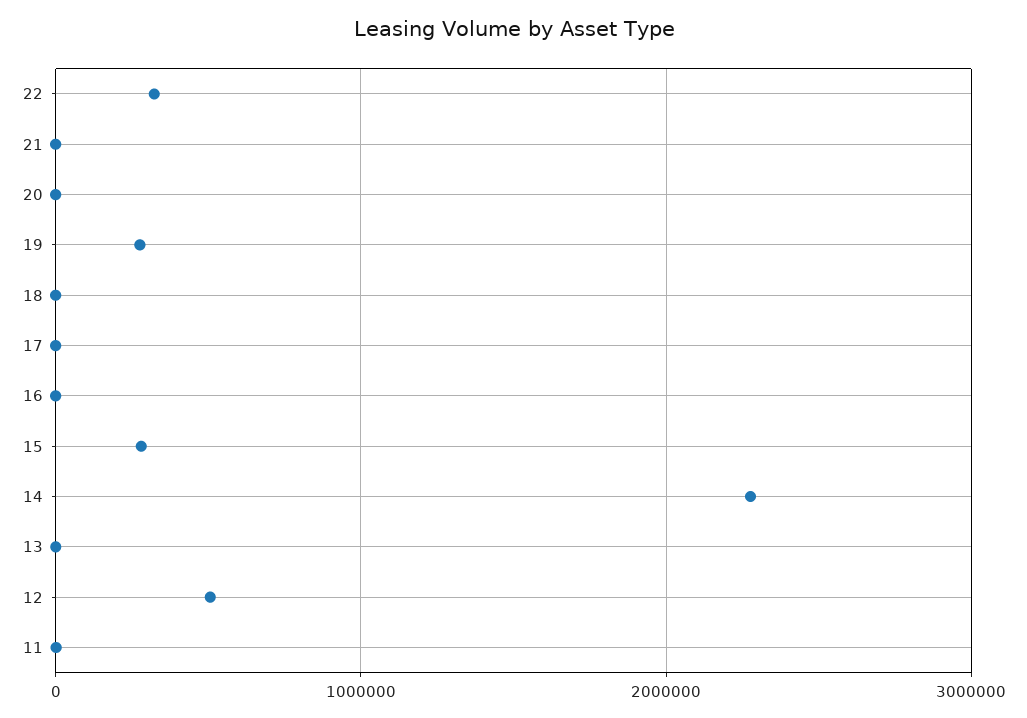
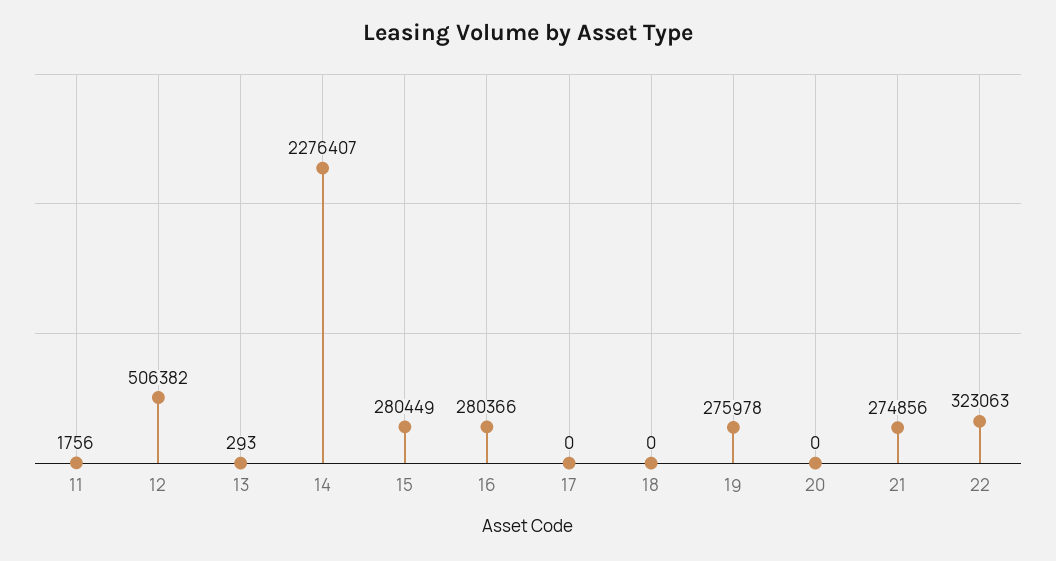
  {
    "22": 323063,
-   "21": 0,
+   "21": 274856,
    "20": 0,
    "19": 275978,
    "18": 0,
    "17": 0,
-   "16": 0,
+   "16": 280366,
    "15": 280449,
    "14": 2276407,
    "13": 293,
    "12": 506382,
    "11": 1756
  }

